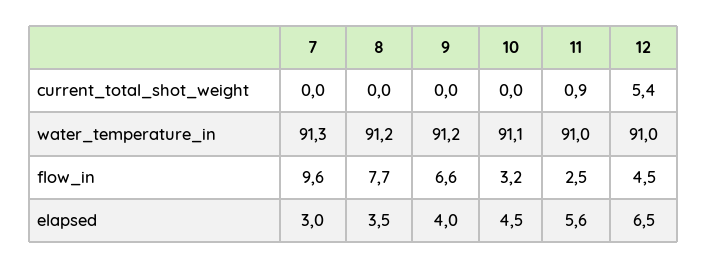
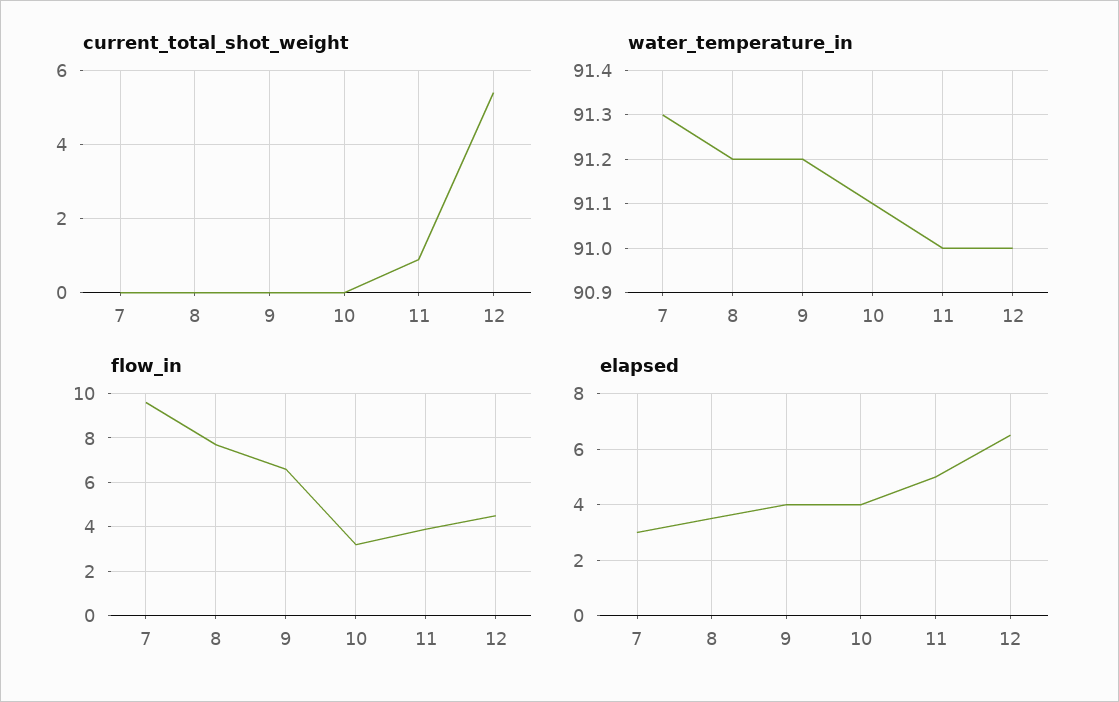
  {
    "current_total_shot_weight": {
      "7": 0,
      "8": 0,
      "9": 0,
      "10": 0,
      "11": 0.9,
      "12": 5.4
    },
    "water_temperature_in": {
      "7": 91.3,
      "8": 91.2,
      "9": 91.2,
      "10": 91.1,
      "11": 91,
      "12": 91
    },
    "flow_in": {
      "7": 9.6,
      "8": 7.7,
      "9": 6.6,
      "10": 3.2,
-     "11": 2.5,
+     "11": 4,
      "12": 4.5
    },
    "elapsed": {
      "7": 3,
      "8": 3.5,
      "9": 4,
-     "10": 4.5,
+     "10": 4,
-     "11": 5.6,
+     "11": 5,
      "12": 6.5
    }
  }

